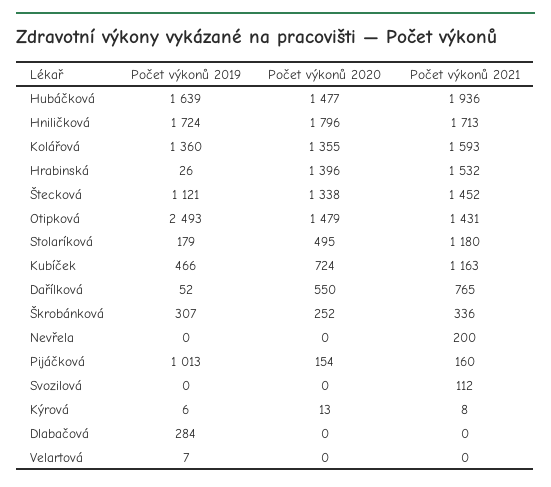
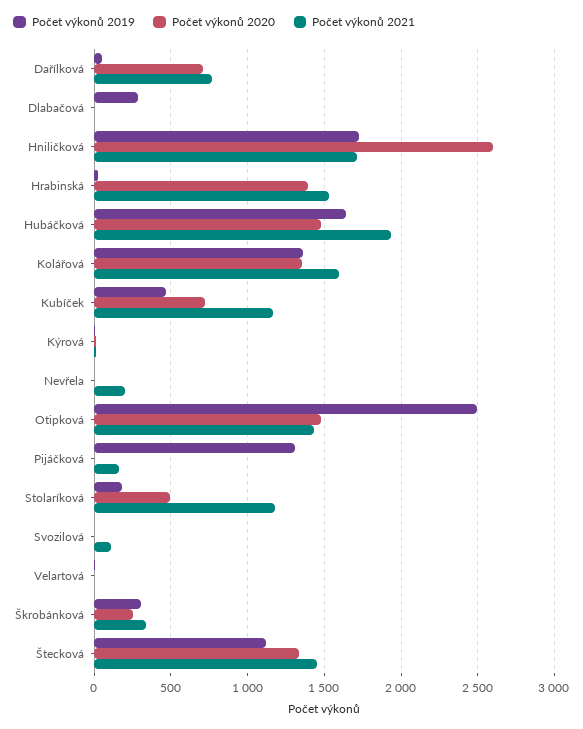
  {
    "Počet výkonů 2019": {
      "Hubáčková": 1639,
      "Hniličková": 1724,
      "Kolářová": 1360,
      "Hrabinská": 26,
      "Štecková": 1121,
      "Otipková": 2493,
      "Stolaríková": 179,
      "Kubíček": 466,
      "Dařílková": 52,
      "Škrobánková": 307,
      "Nevřela": 0,
-     "Pijáčková": 1013,
+     "Pijáčková": 1300,
      "Svozilová": 0,
      "Kýrová": 6,
      "Dlabačová": 284,
      "Velartová": 7
    },
    "Počet výkonů 2020": {
      "Hubáčková": 1477,
-     "Hniličková": 1796,
+     "Hniličková": 2600,
      "Kolářová": 1355,
      "Hrabinská": 1396,
      "Štecková": 1338,
      "Otipková": 1479,
      "Stolaríková": 495,
      "Kubíček": 724,
-     "Dařílková": 550,
+     "Dařílková": 700,
      "Škrobánková": 252,
      "Nevřela": 0,
-     "Pijáčková": 154,
+     "Pijáčková": 0,
      "Svozilová": 0,
      "Kýrová": 13,
      "Dlabačová": 0,
      "Velartová": 0
    },
    "Počet výkonů 2021": {
      "Hubáčková": 1936,
      "Hniličková": 1713,
      "Kolářová": 1593,
      "Hrabinská": 1532,
      "Štecková": 1452,
      "Otipková": 1431,
      "Stolaríková": 1180,
      "Kubíček": 1163,
      "Dařílková": 765,
      "Škrobánková": 336,
      "Nevřela": 200,
      "Pijáčková": 160,
      "Svozilová": 112,
      "Kýrová": 8,
      "Dlabačová": 0,
      "Velartová": 0
    }
  }

